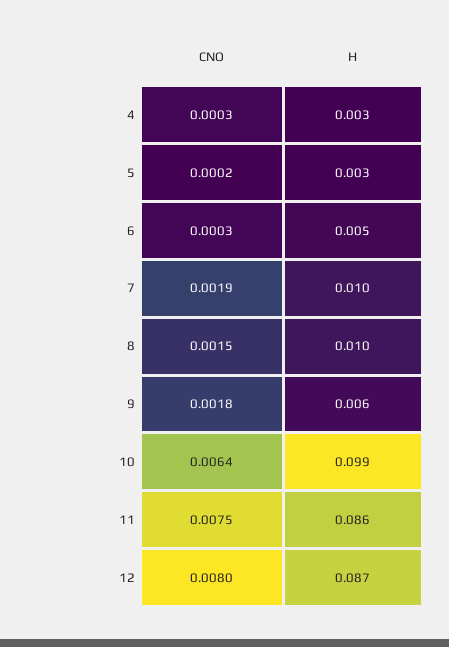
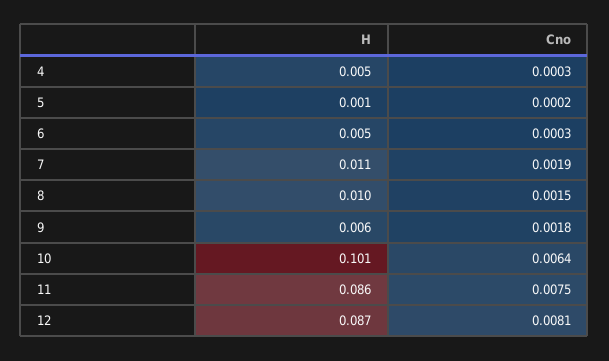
  {
    "CNO": {
      "4": 0.0003,
      "5": 0.0002,
      "6": 0.0003,
      "7": 0.0019,
      "8": 0.0015,
      "9": 0.0018,
      "10": 0.0064,
      "11": 0.0075,
-     "12": 0.008
+     "12": 0.0081
    },
    "H": {
-     "4": 0.003,
+     "4": 0.005,
-     "5": 0.003,
+     "5": 0.001,
      "6": 0.005,
-     "7": 0.01,
+     "7": 0.011,
      "8": 0.01,
      "9": 0.006,
-     "10": 0.099,
+     "10": 0.101,
      "11": 0.086,
      "12": 0.087
    }
  }

